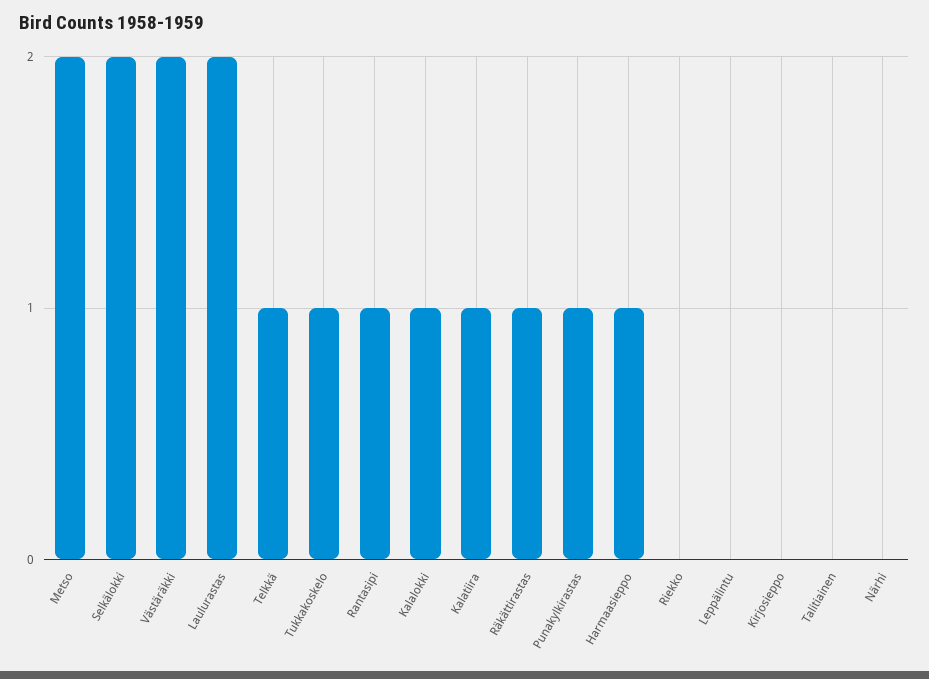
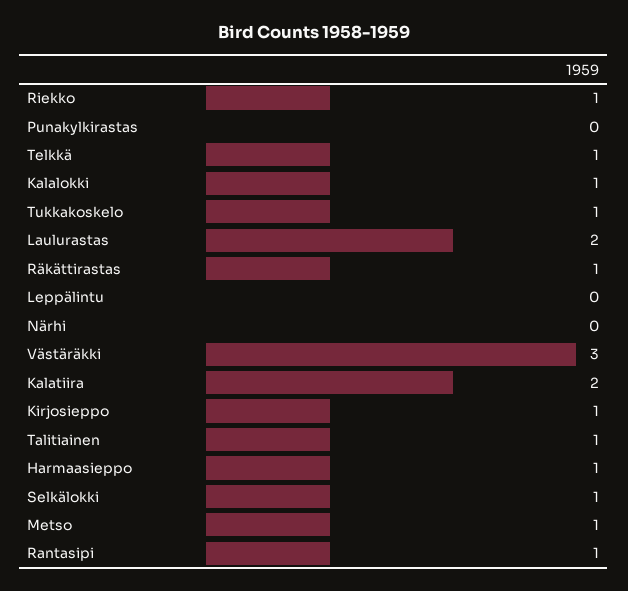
  {
-   "Metso": 2,
+   "Metso": 1,
-   "Selkälokki": 2,
+   "Selkälokki": 1,
-   "Västäräkki": 2,
+   "Västäräkki": 3,
    "Laulurastas": 2,
    "Telkkä": 1,
    "Tukkakoskelo": 1,
    "Rantasipi": 1,
    "Kalalokki": 1,
-   "Kalatiira": 1,
+   "Kalatiira": 2,
    "Räkättirastas": 1,
-   "Punakylkirastas": 1,
+   "Punakylkirastas": 0,
    "Harmaasieppo": 1,
-   "Riekko": 0,
+   "Riekko": 1,
    "Leppälintu": 0,
-   "Kirjosieppo": 0,
+   "Kirjosieppo": 1,
-   "Talitiainen": 0,
+   "Talitiainen": 1,
    "Närhi": 0
  }

